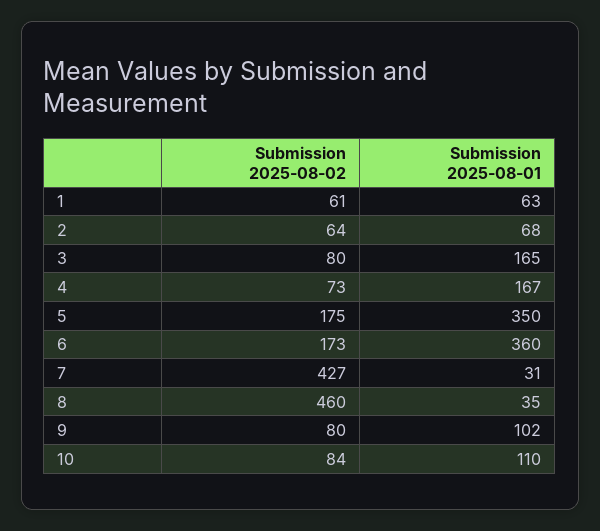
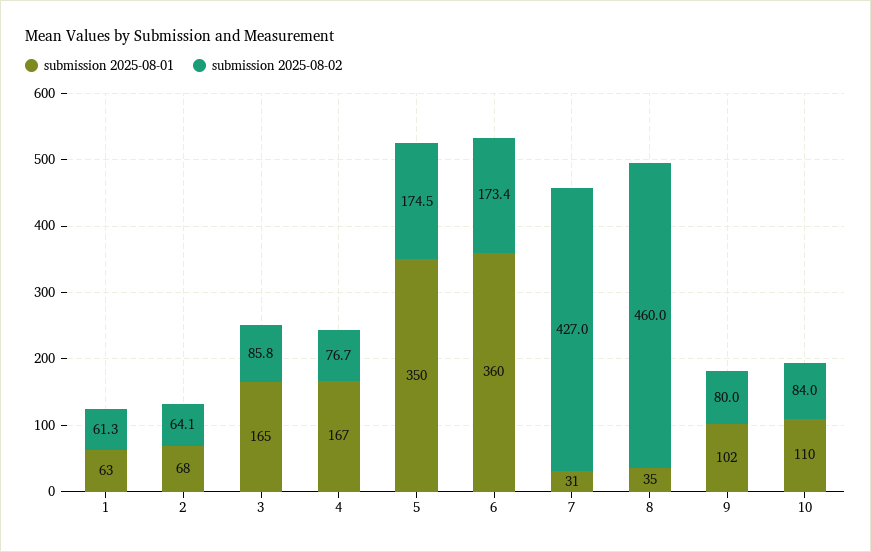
  {
    "Submission 2025-08-02": {
      "1": 61.3,
      "2": 64.1,
-     "3": 80,
+     "3": 85.8,
-     "4": 73,
+     "4": 76.7,
      "5": 174.5,
      "6": 173.4,
      "7": 427,
      "8": 460,
      "9": 80,
      "10": 84
    },
    "Submission 2025-08-01": {
      "1": 63,
      "2": 68,
      "3": 165,
      "4": 167,
      "5": 350,
      "6": 360,
      "7": 31,
      "8": 35,
      "9": 102,
      "10": 110
    }
  }

